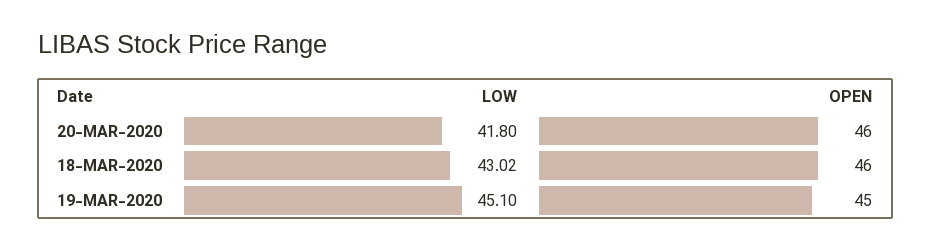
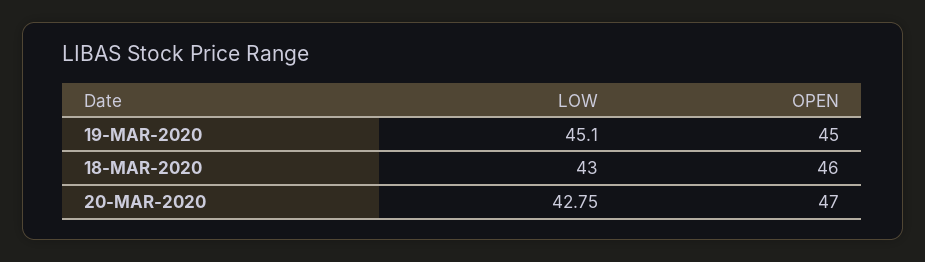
  {
    "LOW": {
-     "20-MAR-2020": 41.8,
+     "20-MAR-2020": 42.75,
-     "18-MAR-2020": 43.02,
+     "18-MAR-2020": 43,
      "19-MAR-2020": 45.1
    },
    "OPEN": {
-     "20-MAR-2020": 46,
+     "20-MAR-2020": 47,
      "18-MAR-2020": 46,
      "19-MAR-2020": 45
    }
  }

